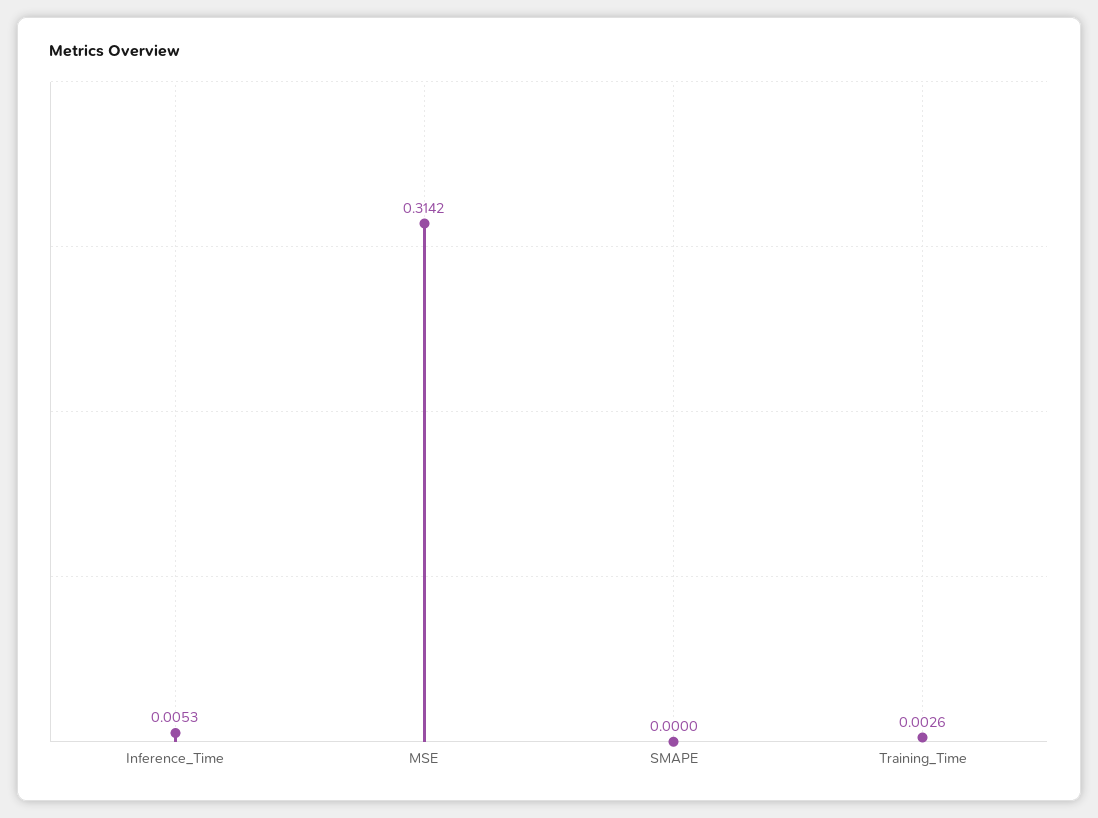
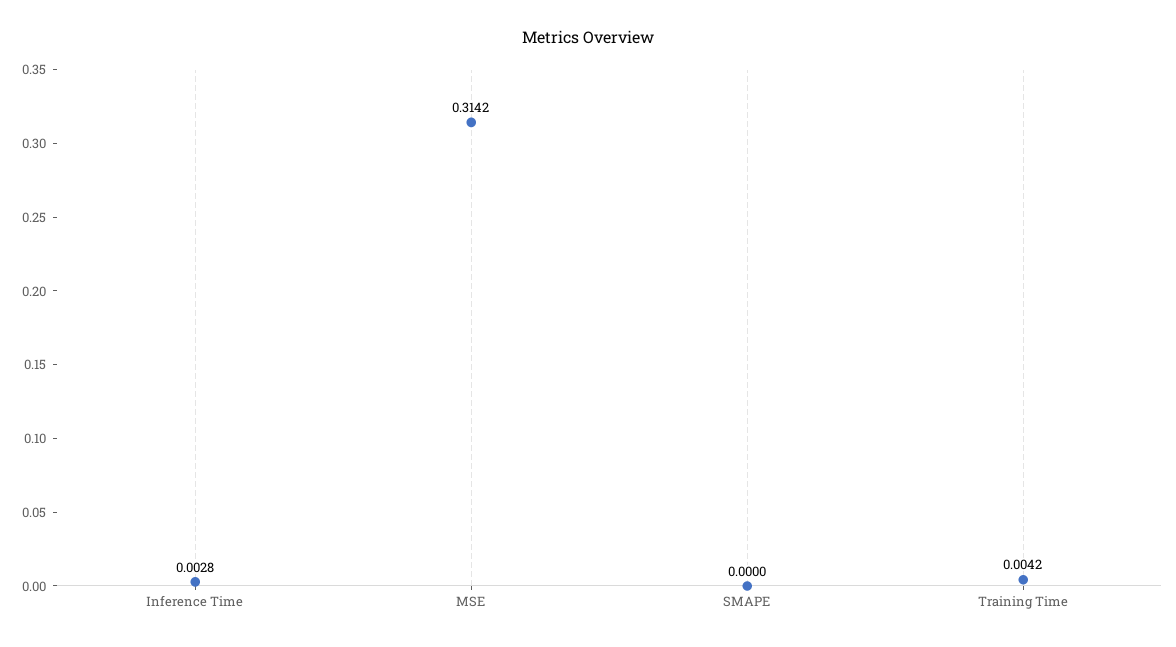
  {
-   "Inference_Time": 0.0053,
+   "Inference_Time": 0.0028,
    "MSE": 0.3142,
    "SMAPE": 0,
-   "Training_Time": 0.0026
+   "Training_Time": 0.0042
  }

